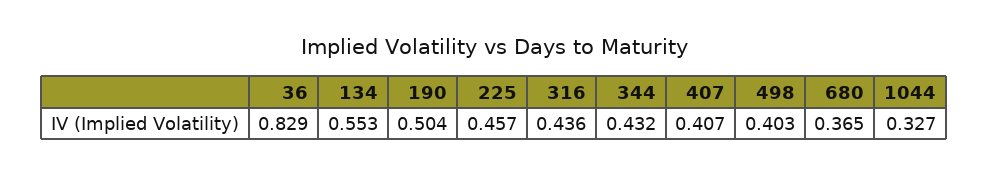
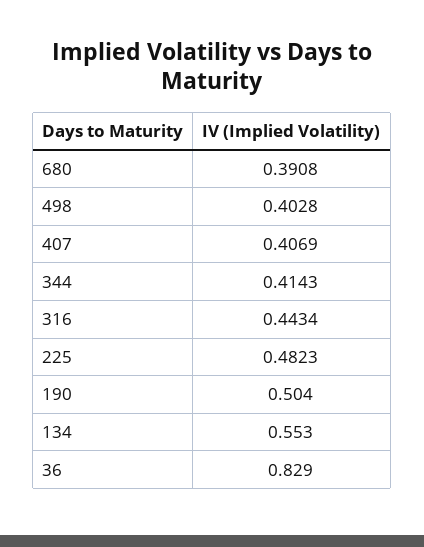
  {
    "36": 0.829,
    "134": 0.553,
    "190": 0.504,
-   "225": 0.457,
+   "225": 0.4823,
-   "316": 0.436,
+   "316": 0.4434,
-   "344": 0.432,
+   "344": 0.4143,
    "407": 0.4069,
    "498": 0.4028,
-   "680": 0.365,
+   "680": 0.3908
-   "1044": 0.327
  }

